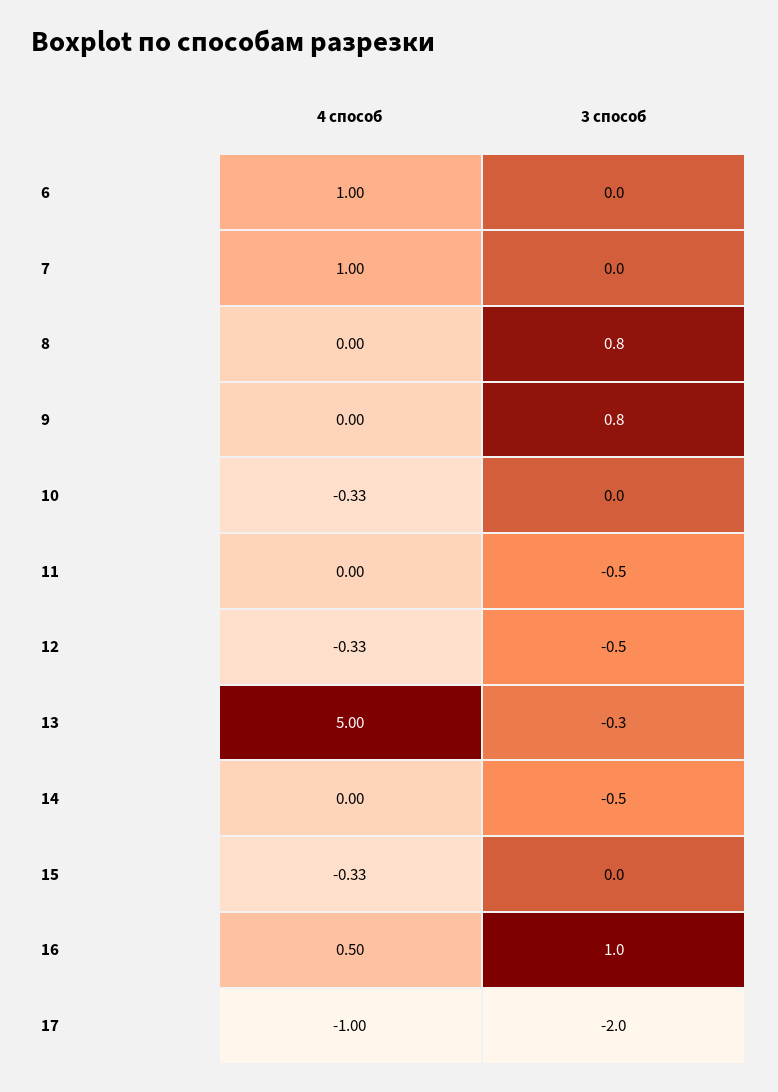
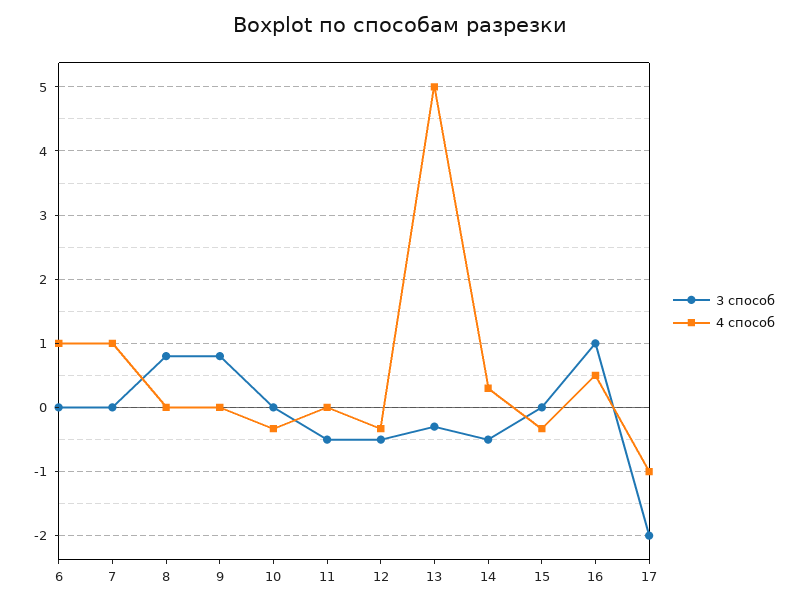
  {
    "4 способ": {
      "6": 1,
      "7": 1,
      "8": 0,
      "9": 0,
      "10": -0.33,
      "11": 0,
      "12": -0.33,
      "13": 5,
-     "14": 0,
+     "14": 0.3,
      "15": -0.33,
      "16": 0.5,
      "17": -1
    },
    "3 способ": {
      "6": 0,
      "7": 0,
      "8": 0.8,
      "9": 0.8,
      "10": 0,
      "11": -0.5,
      "12": -0.5,
      "13": -0.3,
      "14": -0.5,
      "15": 0,
      "16": 1,
      "17": -2
    }
  }

